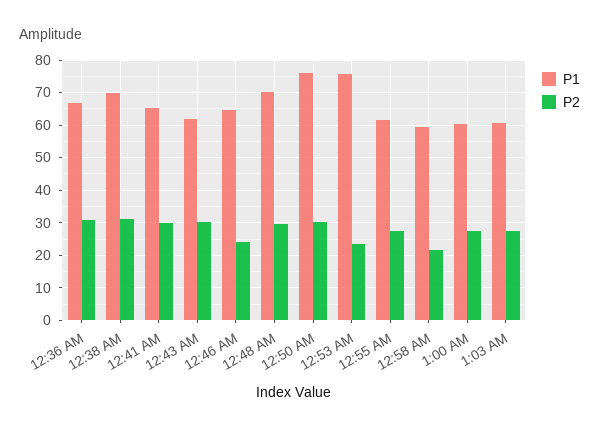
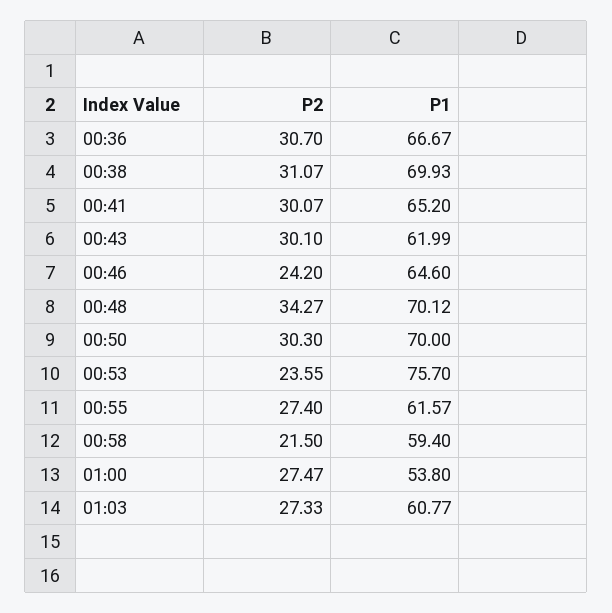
  {
    "P1": {
      "12:36 AM": 66.67,
      "12:38 AM": 69.93,
      "12:41 AM": 65.2,
      "12:43 AM": 61.99,
      "12:46 AM": 64.6,
      "12:48 AM": 70.12,
-     "12:50 AM": 76,
+     "12:50 AM": 70,
      "12:53 AM": 75.7,
      "12:55 AM": 61.57,
      "12:58 AM": 59.4,
-     "1:00 AM": 60,
+     "1:00 AM": 53.8,
      "1:03 AM": 60.77
    },
    "P2": {
      "12:36 AM": 30.7,
      "12:38 AM": 31.07,
      "12:41 AM": 30.07,
      "12:43 AM": 30.1,
      "12:46 AM": 24.2,
-     "12:48 AM": 30,
+     "12:48 AM": 34.27,
      "12:50 AM": 30.3,
      "12:53 AM": 23.55,
      "12:55 AM": 27.4,
      "12:58 AM": 21.5,
      "1:00 AM": 27.47,
      "1:03 AM": 27.33
    }
  }

